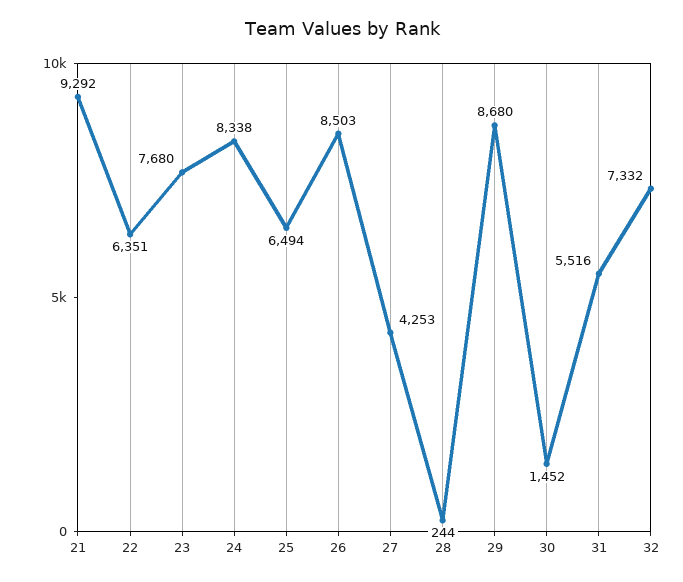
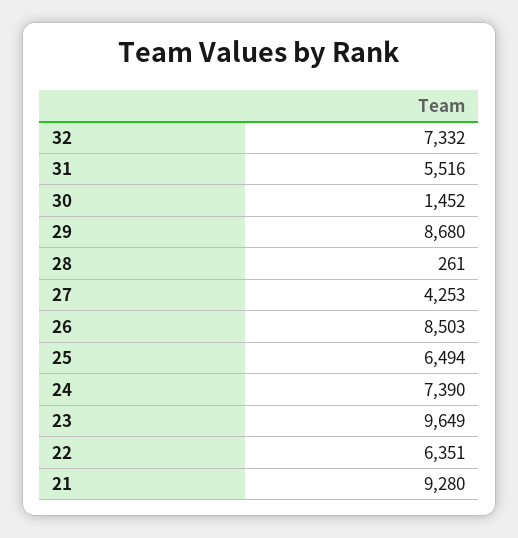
  {
-   "21": 9292,
+   "21": 9280,
    "22": 6351,
-   "23": 7680,
+   "23": 9649,
-   "24": 8338,
+   "24": 7390,
    "25": 6494,
    "26": 8503,
    "27": 4253,
-   "28": 244,
+   "28": 261,
    "29": 8680,
    "30": 1452,
    "31": 5516,
    "32": 7332
  }

